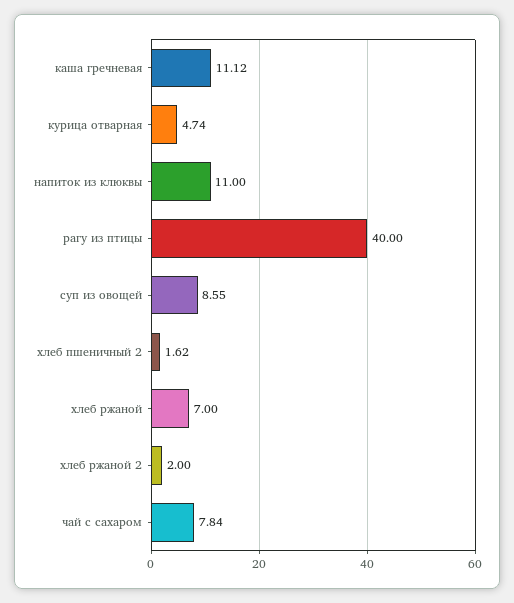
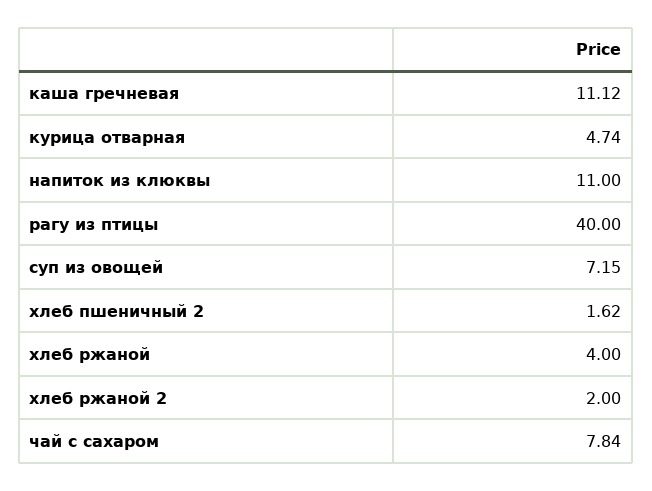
  {
    "каша гречневая": 11.12,
    "курица отварная": 4.74,
    "напиток из клюквы": 11,
    "рагу из птицы": 40,
-   "суп из овощей": 8.55,
+   "суп из овощей": 7.15,
    "хлеб пшеничный 2": 1.62,
-   "хлеб ржаной": 7,
+   "хлеб ржаной": 4,
    "хлеб ржаной 2": 2,
    "чай с сахаром": 7.84
  }

